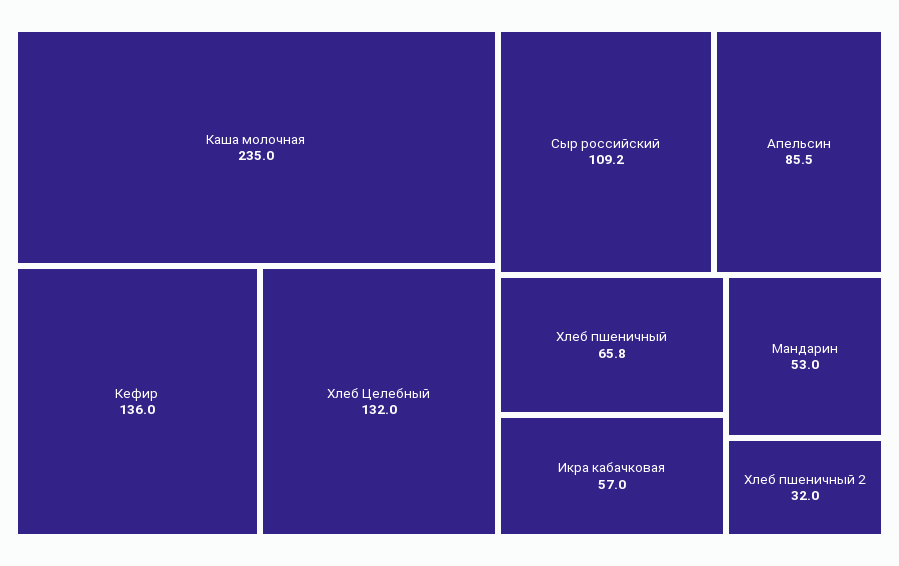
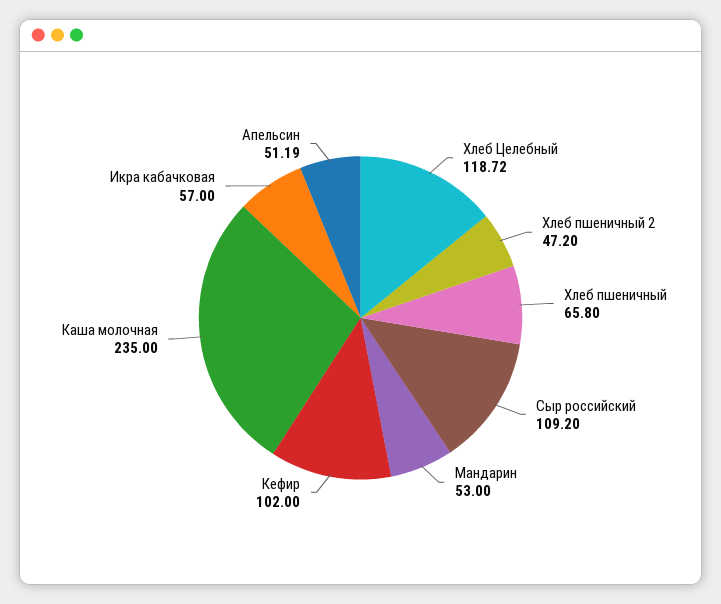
  {
    "Каша молочная": 235,
-   "Кефир": 136,
+   "Кефир": 102,
-   "Хлеб Целебный": 132,
+   "Хлеб Целебный": 118.72,
    "Сыр российский": 109.2,
-   "Апельсин": 85.5,
+   "Апельсин": 51.19,
    "Хлеб пшеничный": 65.8,
    "Икра кабачковая": 57,
    "Мандарин": 53,
-   "Хлеб пшеничный 2": 32
+   "Хлеб пшеничный 2": 47.2
  }

